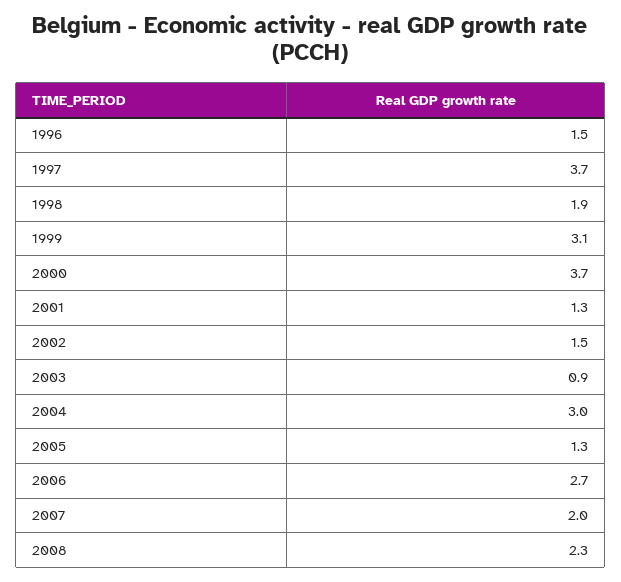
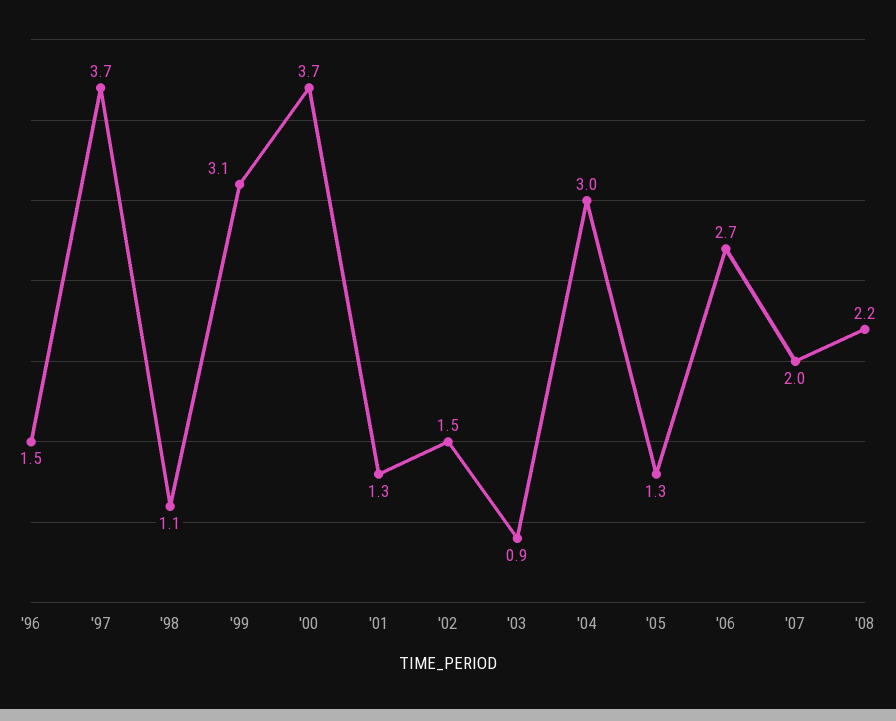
  {
    "1996": 1.5,
    "1997": 3.7,
-   "1998": 1.9,
+   "1998": 1.1,
    "1999": 3.1,
    "2000": 3.7,
    "2001": 1.3,
    "2002": 1.5,
    "2003": 0.9,
    "2004": 3,
    "2005": 1.3,
    "2006": 2.7,
    "2007": 2,
-   "2008": 2.3
+   "2008": 2.2
  }

